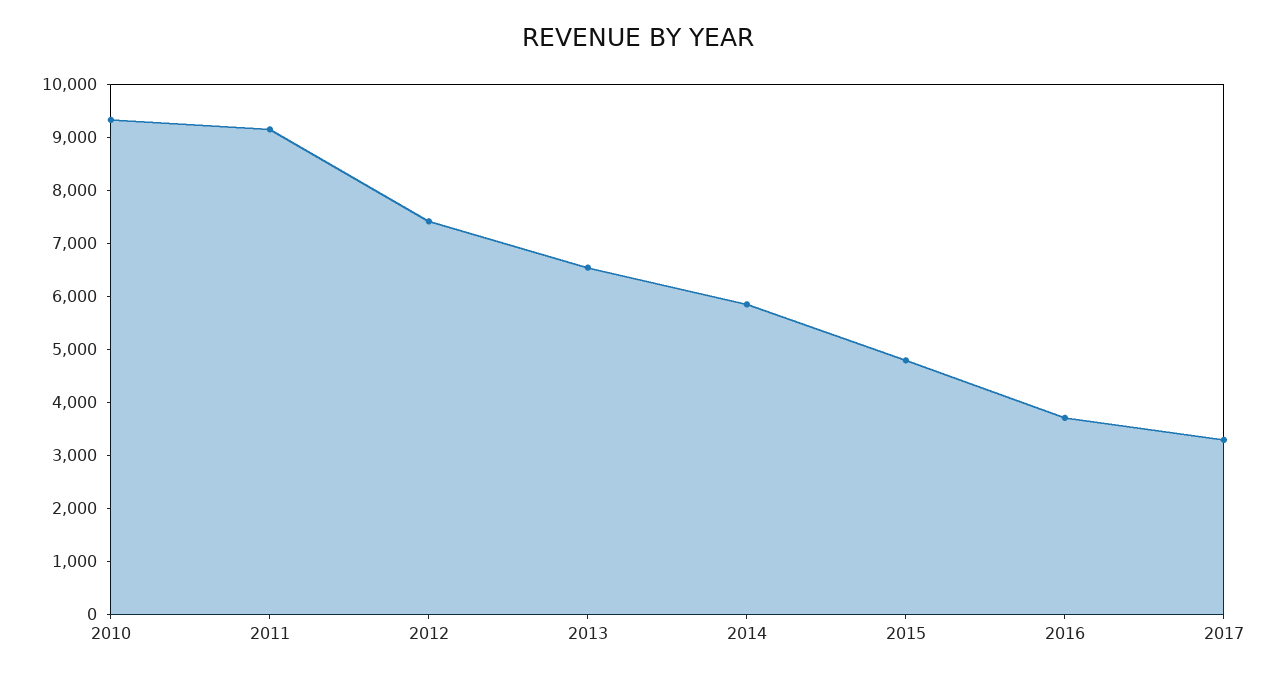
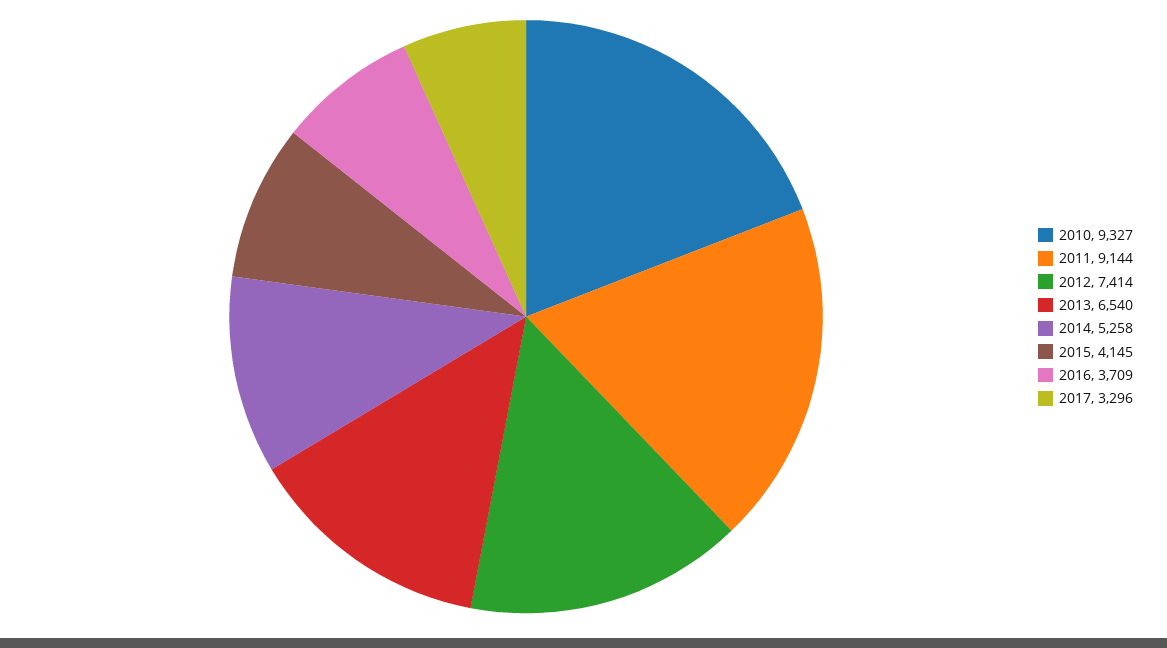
  {
    "2010": 9327,
    "2011": 9144,
    "2012": 7414,
    "2013": 6540,
-   "2014": 5800,
+   "2014": 5258,
-   "2015": 4800,
+   "2015": 4145,
    "2016": 3709,
    "2017": 3296
  }

